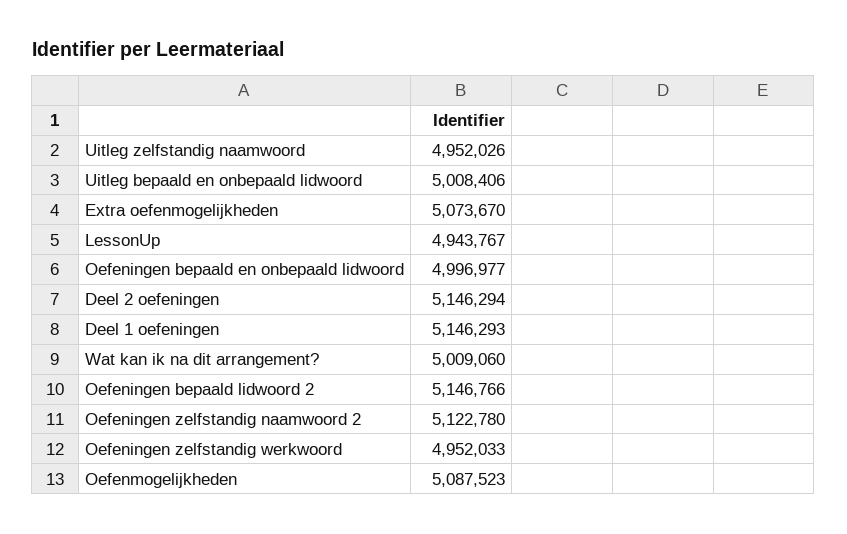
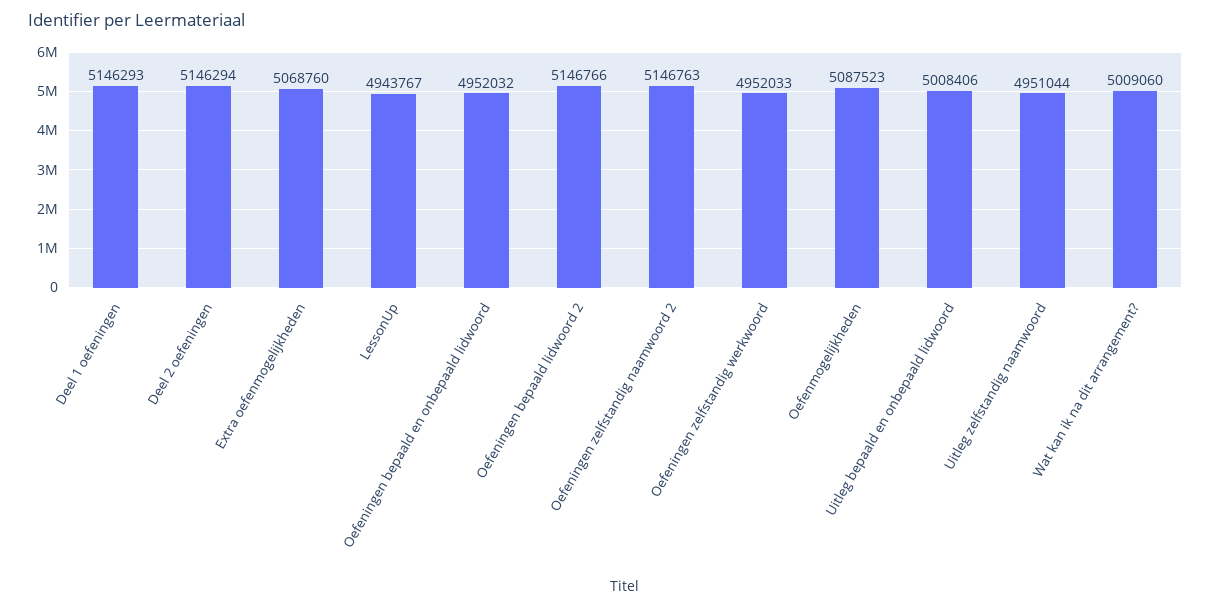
  {
-   "Uitleg zelfstandig naamwoord": 4952026,
+   "Uitleg zelfstandig naamwoord": 4951044,
    "Uitleg bepaald en onbepaald lidwoord": 5008406,
-   "Extra oefenmogelijkheden": 5073670,
+   "Extra oefenmogelijkheden": 5068760,
    "LessonUp": 4943767,
-   "Oefeningen bepaald en onbepaald lidwoord": 4996977,
+   "Oefeningen bepaald en onbepaald lidwoord": 4952032,
    "Deel 2 oefeningen": 5146294,
    "Deel 1 oefeningen": 5146293,
    "Wat kan ik na dit arrangement?": 5009060,
    "Oefeningen bepaald lidwoord 2": 5146766,
-   "Oefeningen zelfstandig naamwoord 2": 5122780,
+   "Oefeningen zelfstandig naamwoord 2": 5146763,
    "Oefeningen zelfstandig werkwoord": 4952033,
    "Oefenmogelijkheden": 5087523
  }

